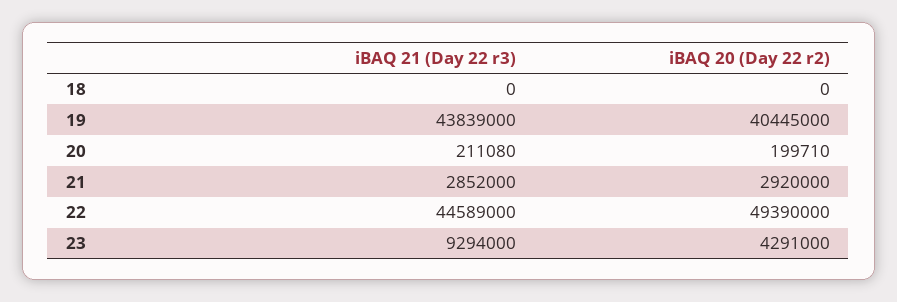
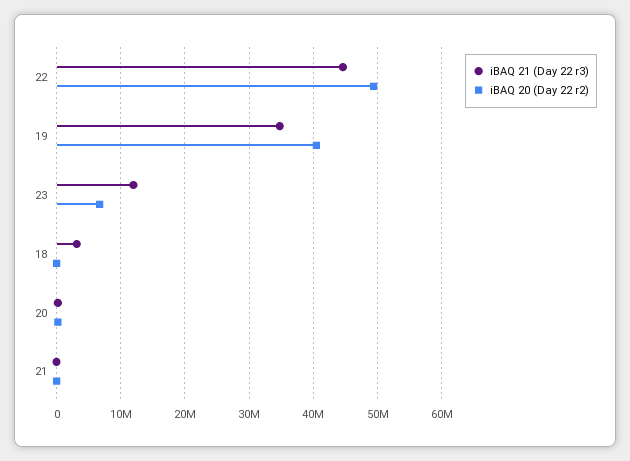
  {
    "iBAQ 21 (Day 22 r3)": {
-     "18": 0,
+     "18": 3000000,
-     "19": 43839000,
+     "19": 35000000,
      "20": 211080,
-     "21": 2852000,
+     "21": 0,
      "22": 44589000,
-     "23": 9294000
+     "23": 12000000
    },
    "iBAQ 20 (Day 22 r2)": {
      "18": 0,
      "19": 40445000,
      "20": 199710,
-     "21": 2920000,
+     "21": 0,
      "22": 49390000,
-     "23": 4291000
+     "23": 7000000
    }
  }

